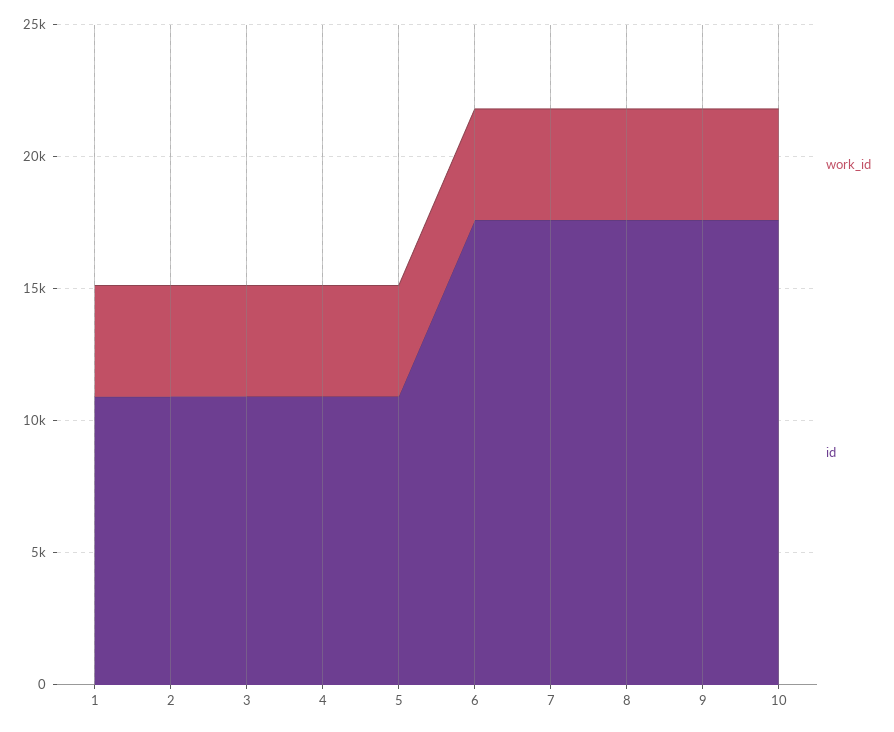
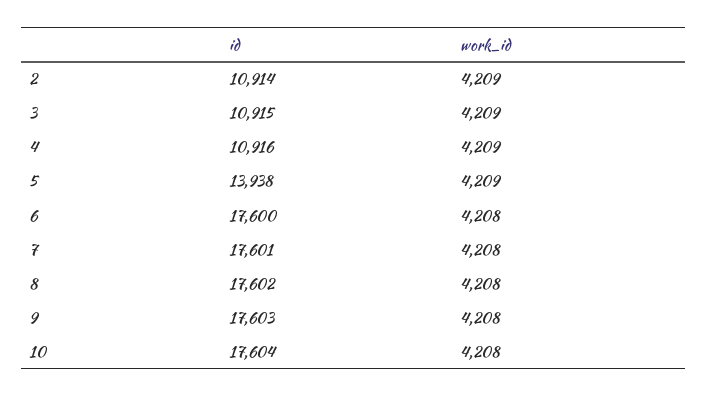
  {
    "work_id": {
-     "1": 4000,
      "2": 4209,
      "3": 4209,
      "4": 4209,
      "5": 4209,
      "6": 4208,
      "7": 4208,
      "8": 4208,
      "9": 4208,
      "10": 4208
    },
    "id": {
-     "1": 11000,
      "2": 10914,
      "3": 10915,
      "4": 10916,
-     "5": 11000,
+     "5": 13938,
      "6": 17600,
      "7": 17601,
      "8": 17602,
      "9": 17603,
      "10": 17604
    }
  }

